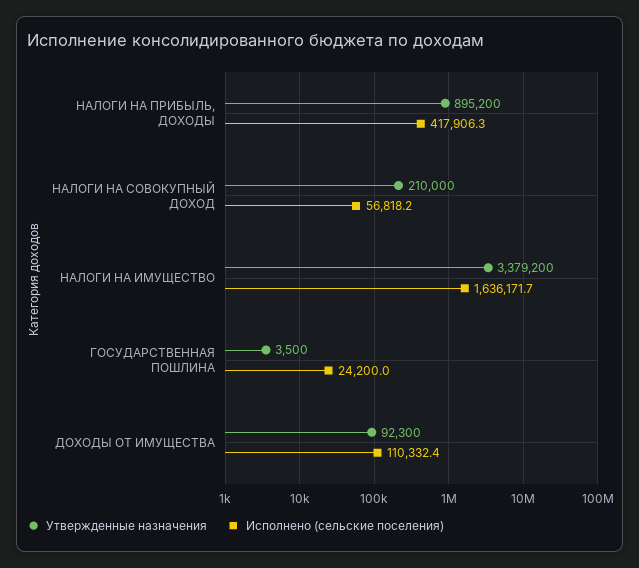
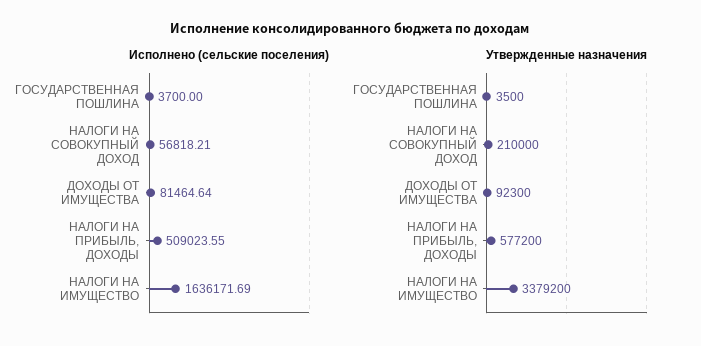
  {
    "Утвержденные назначения": {
-     "НАЛОГИ НА ПРИБЫЛЬ, ДОХОДЫ": 895200,
+     "НАЛОГИ НА ПРИБЫЛЬ, ДОХОДЫ": 577200,
      "НАЛОГИ НА СОВОКУПНЫЙ ДОХОД": 210000,
      "НАЛОГИ НА ИМУЩЕСТВО": 3379200,
      "ГОСУДАРСТВЕННАЯ ПОШЛИНА": 3500,
      "ДОХОДЫ ОТ ИМУЩЕСТВА": 92300
    },
    "Исполнено (сельские поселения)": {
-     "НАЛОГИ НА ПРИБЫЛЬ, ДОХОДЫ": 417906.3,
+     "НАЛОГИ НА ПРИБЫЛЬ, ДОХОДЫ": 509023.55,
      "НАЛОГИ НА СОВОКУПНЫЙ ДОХОД": 56818.21,
      "НАЛОГИ НА ИМУЩЕСТВО": 1636171.69,
-     "ГОСУДАРСТВЕННАЯ ПОШЛИНА": 24200,
+     "ГОСУДАРСТВЕННАЯ ПОШЛИНА": 3700,
-     "ДОХОДЫ ОТ ИМУЩЕСТВА": 110332.4
+     "ДОХОДЫ ОТ ИМУЩЕСТВА": 81464.64
    }
  }

